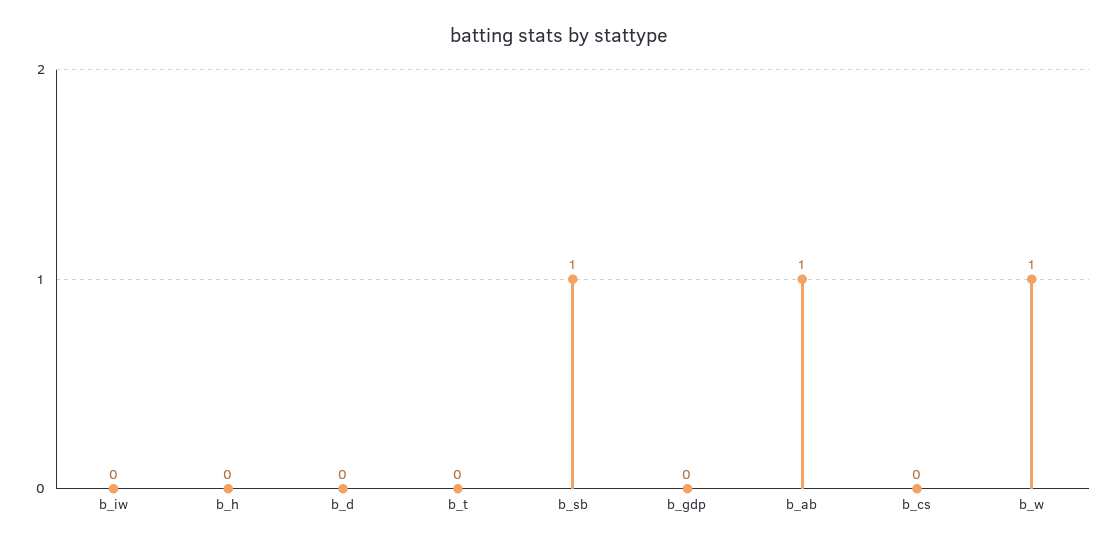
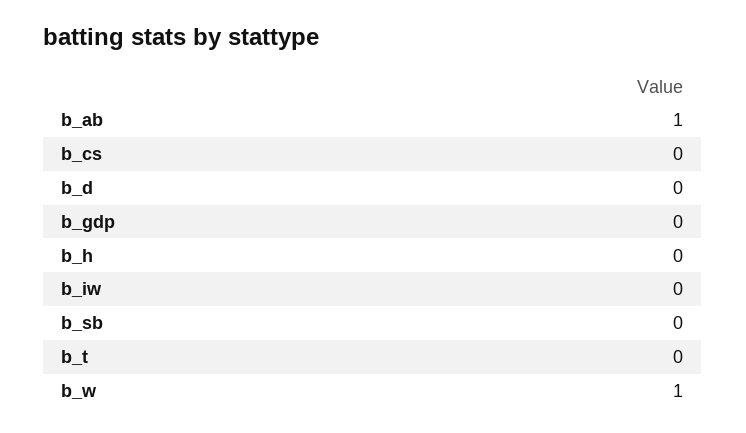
  {
    "b_iw": 0,
    "b_h": 0,
    "b_d": 0,
    "b_t": 0,
-   "b_sb": 1,
+   "b_sb": 0,
    "b_gdp": 0,
    "b_ab": 1,
    "b_cs": 0,
    "b_w": 1
  }

